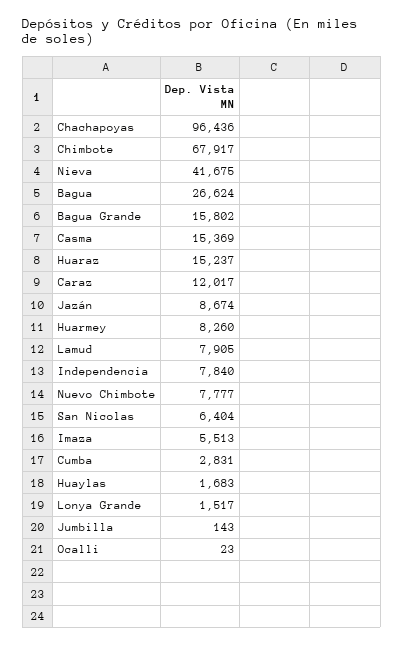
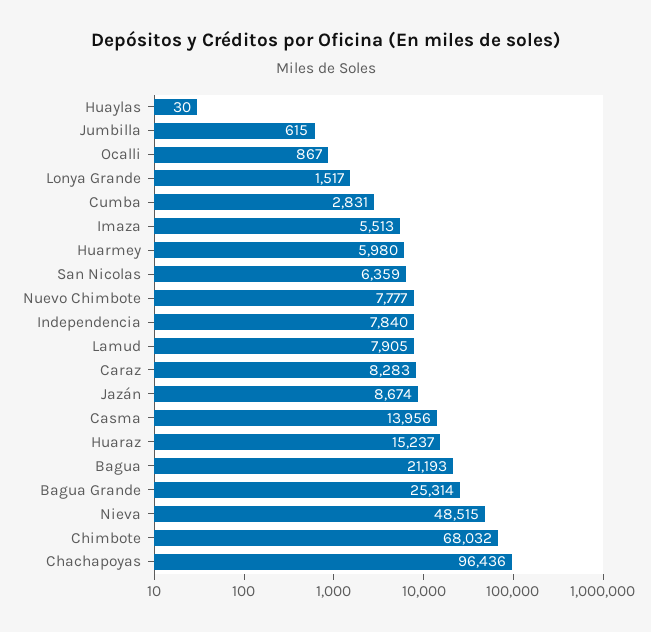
  {
    "Chachapoyas": 96436,
-   "Chimbote": 67917,
+   "Chimbote": 68032,
-   "Nieva": 41675,
+   "Nieva": 48515,
-   "Bagua": 26624,
+   "Bagua": 21193,
-   "Bagua Grande": 15802,
+   "Bagua Grande": 25314,
-   "Casma": 15369,
+   "Casma": 13956,
    "Huaraz": 15237,
-   "Caraz": 12017,
+   "Caraz": 8283,
    "Jazán": 8674,
-   "Huarmey": 8260,
+   "Huarmey": 5980,
    "Lamud": 7905,
    "Independencia": 7840,
    "Nuevo Chimbote": 7777,
-   "San Nicolas": 6404,
+   "San Nicolas": 6359,
    "Imaza": 5513,
    "Cumba": 2831,
-   "Huaylas": 1683,
+   "Huaylas": 30,
    "Lonya Grande": 1517,
-   "Jumbilla": 143,
+   "Jumbilla": 615,
-   "Ocalli": 23
+   "Ocalli": 867
  }

